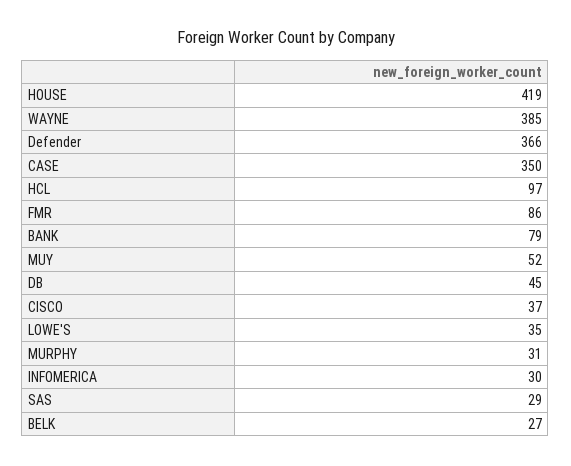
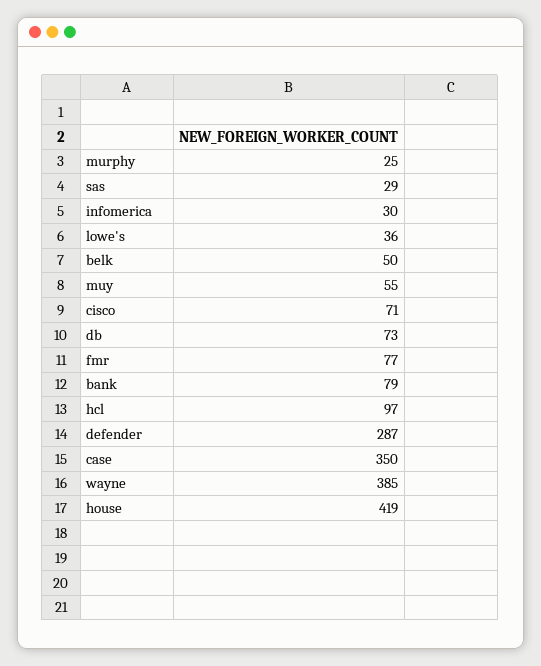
  {
    "HOUSE": 419,
    "WAYNE": 385,
-   "Defender": 366,
+   "Defender": 287,
    "CASE": 350,
    "HCL": 97,
-   "FMR": 86,
+   "FMR": 77,
    "BANK": 79,
-   "MUY": 52,
+   "MUY": 55,
-   "DB": 45,
+   "DB": 73,
-   "CISCO": 37,
+   "CISCO": 71,
-   "LOWE'S": 35,
+   "LOWE'S": 36,
-   "MURPHY": 31,
+   "MURPHY": 25,
    "INFOMERICA": 30,
    "SAS": 29,
-   "BELK": 27
+   "BELK": 50
  }

